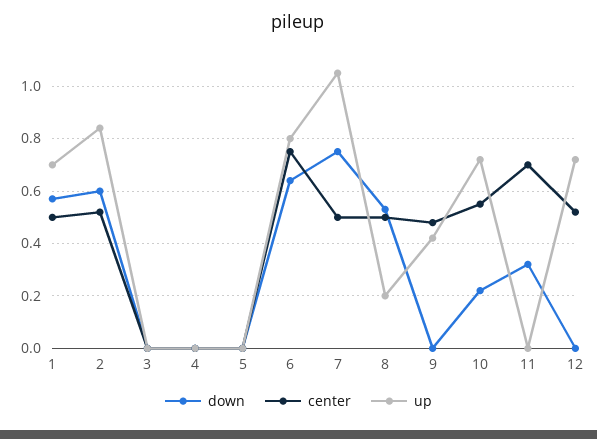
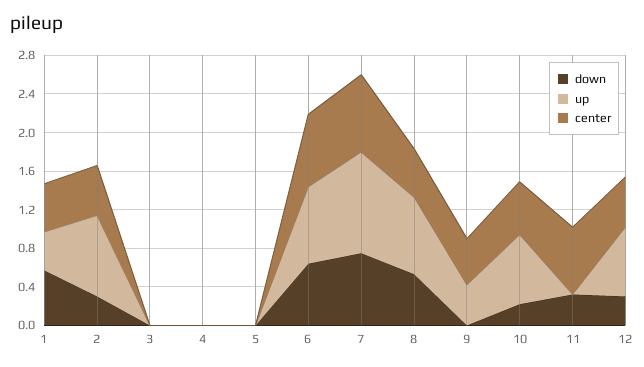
  {
    "down": {
      "1": 0.55,
-     "2": 0.6,
+     "2": 0.3,
      "3": 0,
      "4": 0,
      "5": 0,
      "6": 0.65,
      "7": 0.75,
      "8": 0.55,
      "9": 0,
      "10": 0.2,
      "11": 0.3,
-     "12": 0
+     "12": 0.3
    },
    "center": {
      "1": 0.5,
      "2": 0.5,
      "3": 0,
      "4": 0,
      "5": 0,
      "6": 0.75,
-     "7": 0.5,
+     "7": 0.8,
      "8": 0.5,
      "9": 0.5,
      "10": 0.55,
      "11": 0.7,
      "12": 0.5
    },
    "up": {
-     "1": 0.7,
+     "1": 0.4,
      "2": 0.85,
      "3": 0,
      "4": 0,
      "5": 0,
      "6": 0.8,
      "7": 1.05,
-     "8": 0.2,
+     "8": 0.8,
      "9": 0.4,
      "10": 0.7,
      "11": 0,
      "12": 0.7
    }
  }

